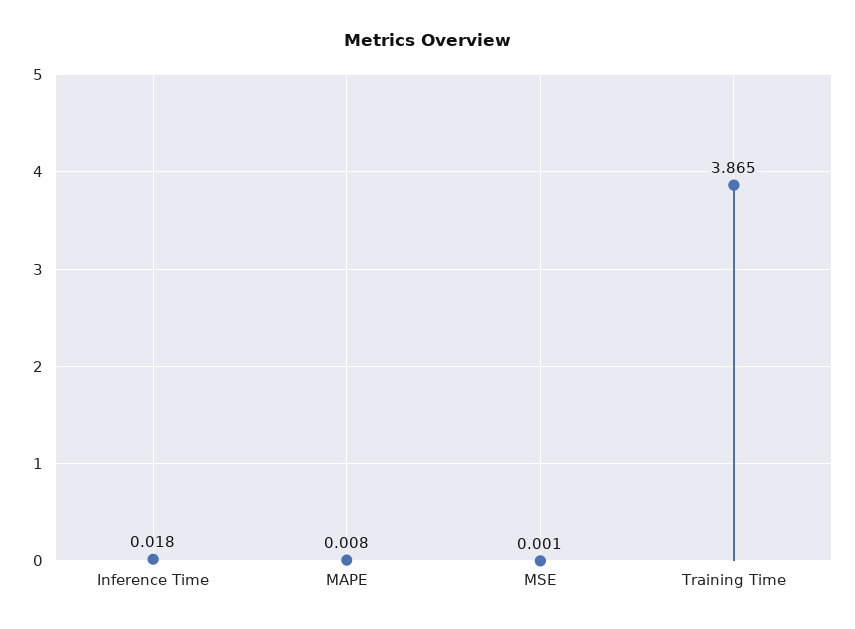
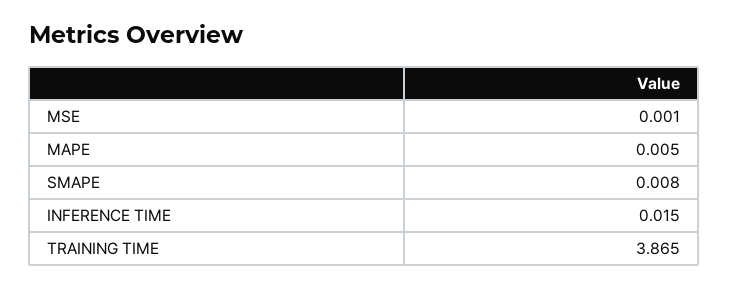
  {
-   "Inference Time": 0.018,
+   "Inference Time": 0.015,
-   "MAPE": 0.008,
+   "MAPE": 0.005,
    "MSE": 0.001,
-   "Training Time": 3.865
+   "Training Time": 3.865,
+   "SMAPE": 0.008
  }

